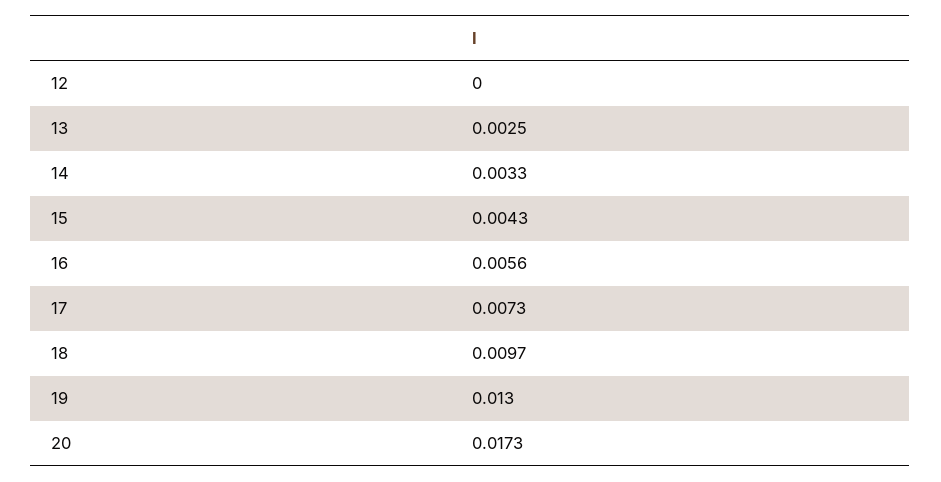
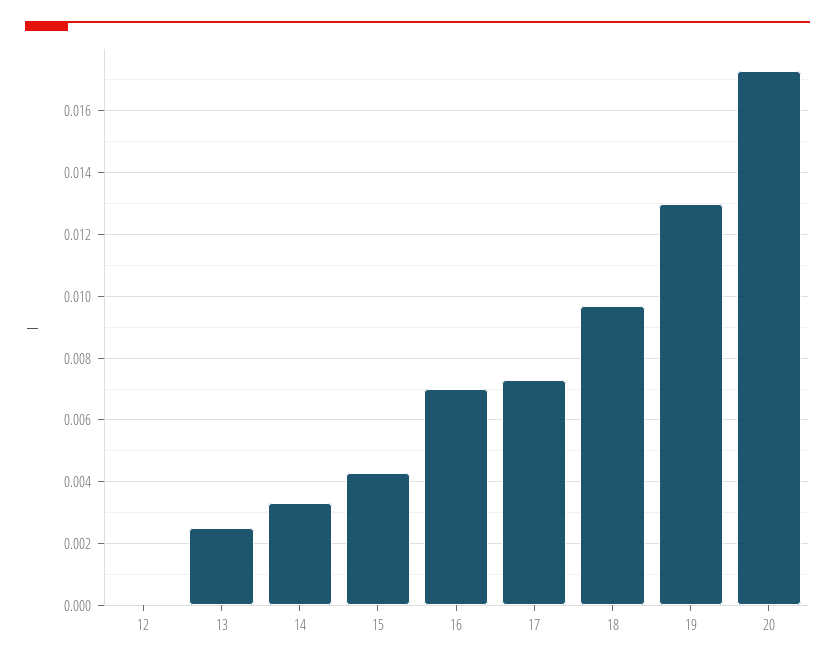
  {
    "12": 0,
    "13": 0.0025,
    "14": 0.0033,
    "15": 0.0043,
-   "16": 0.0056,
+   "16": 0.007,
    "17": 0.0073,
    "18": 0.0097,
    "19": 0.013,
    "20": 0.0173
  }

